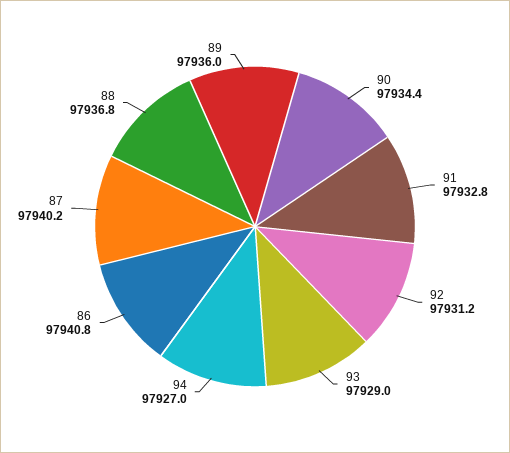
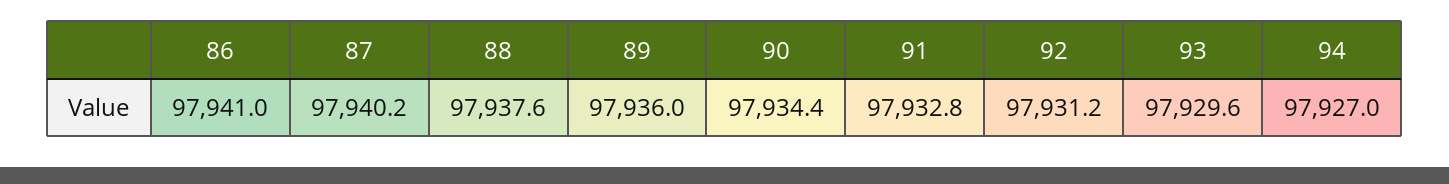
  {
    "90": 97934.4,
    "91": 97932.8,
    "92": 97931.2,
-   "93": 97929,
+   "93": 97929.6,
    "94": 97927,
-   "86": 97940.8,
+   "86": 97941,
    "87": 97940.2,
-   "88": 97936.8,
+   "88": 97937.6,
    "89": 97936
  }

